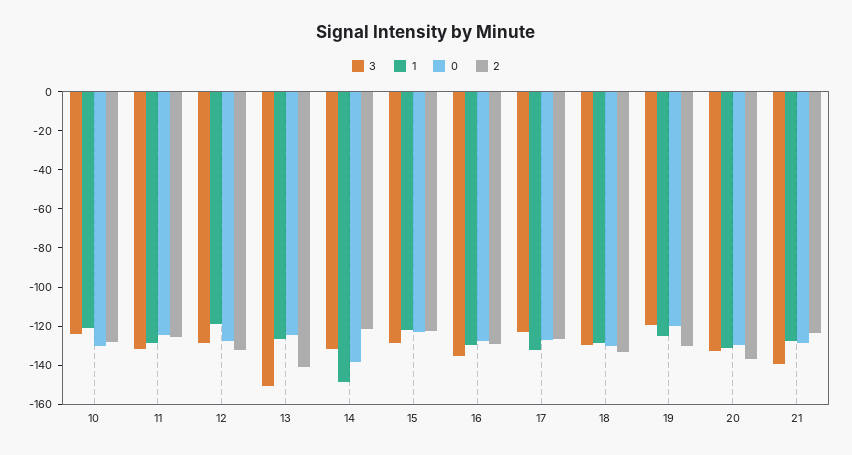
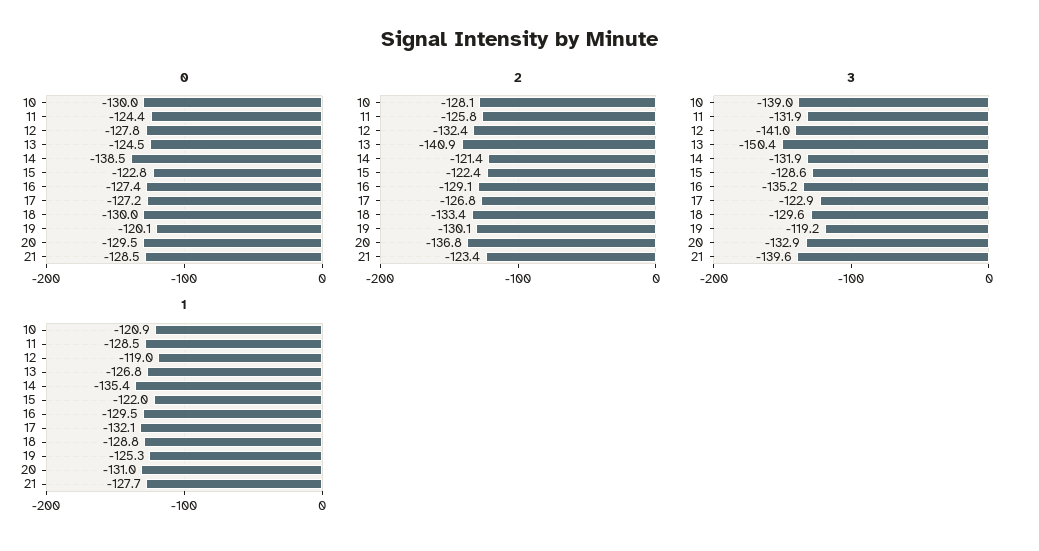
  {
    "3": {
-     "10": -125,
+     "10": -139,
      "11": -131.9,
-     "12": -130,
+     "12": -141,
      "13": -150.4,
      "14": -131.9,
      "15": -128.6,
      "16": -135.2,
      "17": -122.9,
      "18": -129.6,
      "19": -119.2,
      "20": -132.9,
      "21": -139.6
    },
    "1": {
      "10": -120.9,
      "11": -128.5,
      "12": -119,
      "13": -126.8,
-     "14": -150,
+     "14": -135.4,
      "15": -122,
      "16": -129.5,
      "17": -132.1,
      "18": -128.8,
      "19": -125.3,
      "20": -131,
      "21": -127.7
    },
    "0": {
      "10": -130,
      "11": -124.4,
      "12": -127.8,
      "13": -124.5,
      "14": -138.5,
      "15": -122.8,
      "16": -127.4,
      "17": -127.2,
      "18": -130,
      "19": -120.1,
      "20": -129.5,
      "21": -128.5
    },
    "2": {
      "10": -128.1,
      "11": -125.8,
      "12": -132.4,
      "13": -140.9,
      "14": -121.4,
      "15": -122.4,
      "16": -129.1,
      "17": -126.8,
      "18": -133.4,
      "19": -130.1,
      "20": -136.8,
      "21": -123.4
    }
  }

